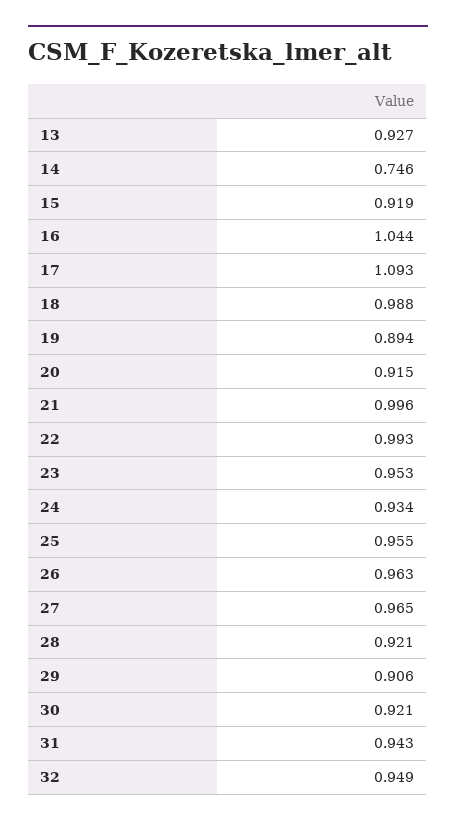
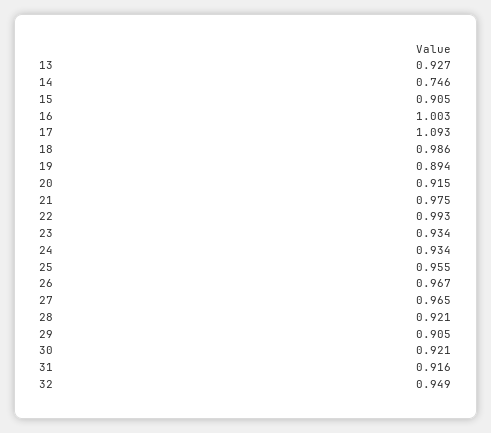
  {
    "13": 0.927,
    "14": 0.746,
-   "15": 0.919,
+   "15": 0.905,
-   "16": 1.044,
+   "16": 1.003,
    "17": 1.093,
-   "18": 0.988,
+   "18": 0.986,
    "19": 0.894,
    "20": 0.915,
-   "21": 0.996,
+   "21": 0.975,
    "22": 0.993,
-   "23": 0.953,
+   "23": 0.934,
    "24": 0.934,
    "25": 0.955,
-   "26": 0.963,
+   "26": 0.967,
    "27": 0.965,
    "28": 0.921,
-   "29": 0.906,
+   "29": 0.905,
    "30": 0.921,
-   "31": 0.943,
+   "31": 0.916,
    "32": 0.949
  }

